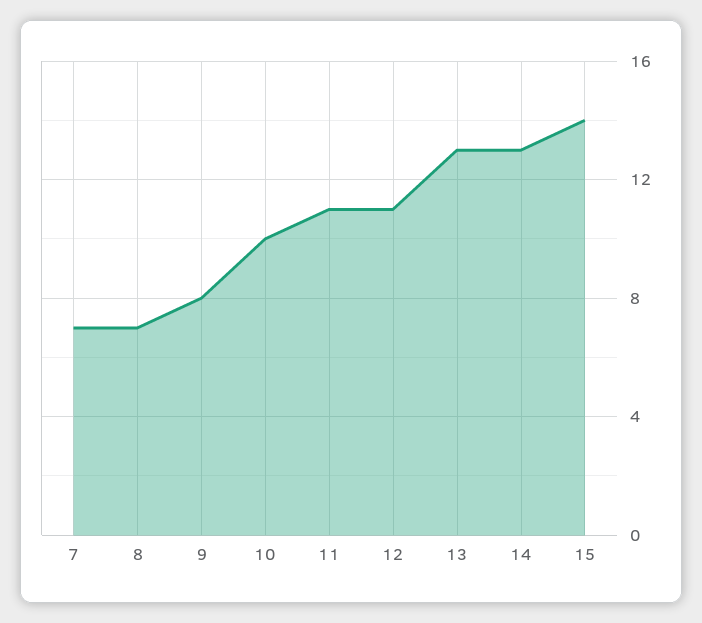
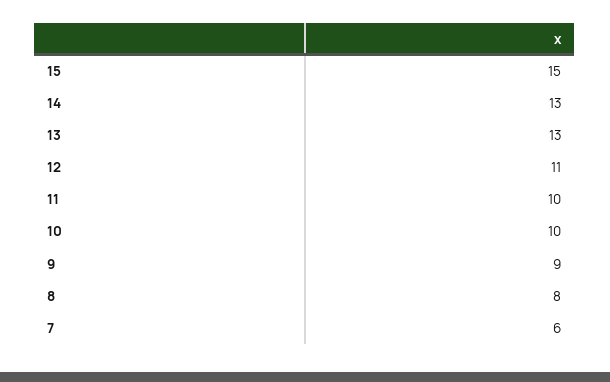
  {
-   "7": 7,
+   "7": 6,
-   "8": 7,
+   "8": 8,
-   "9": 8,
+   "9": 9,
    "10": 10,
-   "11": 11,
+   "11": 10,
    "12": 11,
    "13": 13,
    "14": 13,
-   "15": 14
+   "15": 15
  }

